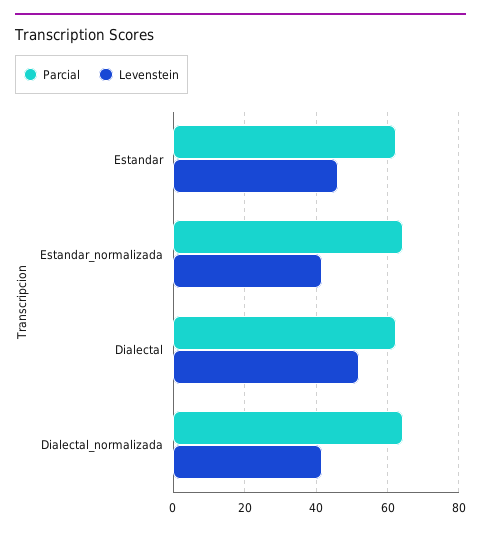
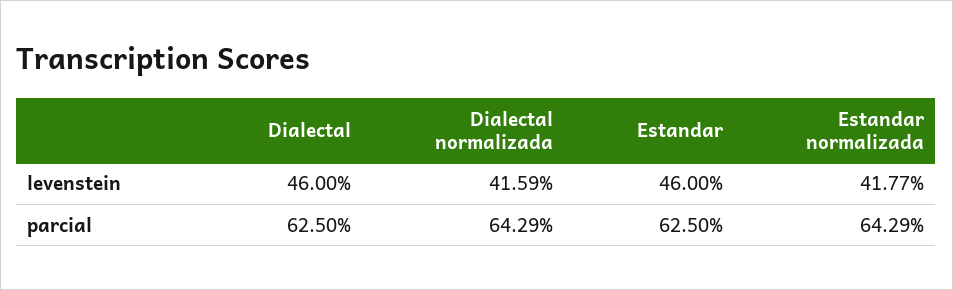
  {
    "Parcial": {
      "Estandar": 62.5,
      "Estandar_normalizada": 64.29,
      "Dialectal": 62.5,
      "Dialectal_normalizada": 64.29
    },
    "Levenstein": {
      "Estandar": 46,
      "Estandar_normalizada": 41.77,
-     "Dialectal": 52,
+     "Dialectal": 46,
      "Dialectal_normalizada": 41.59
    }
  }

